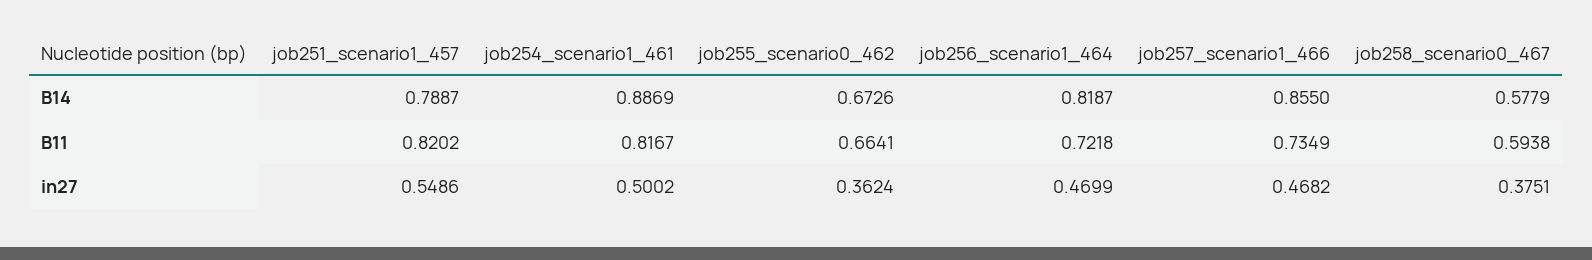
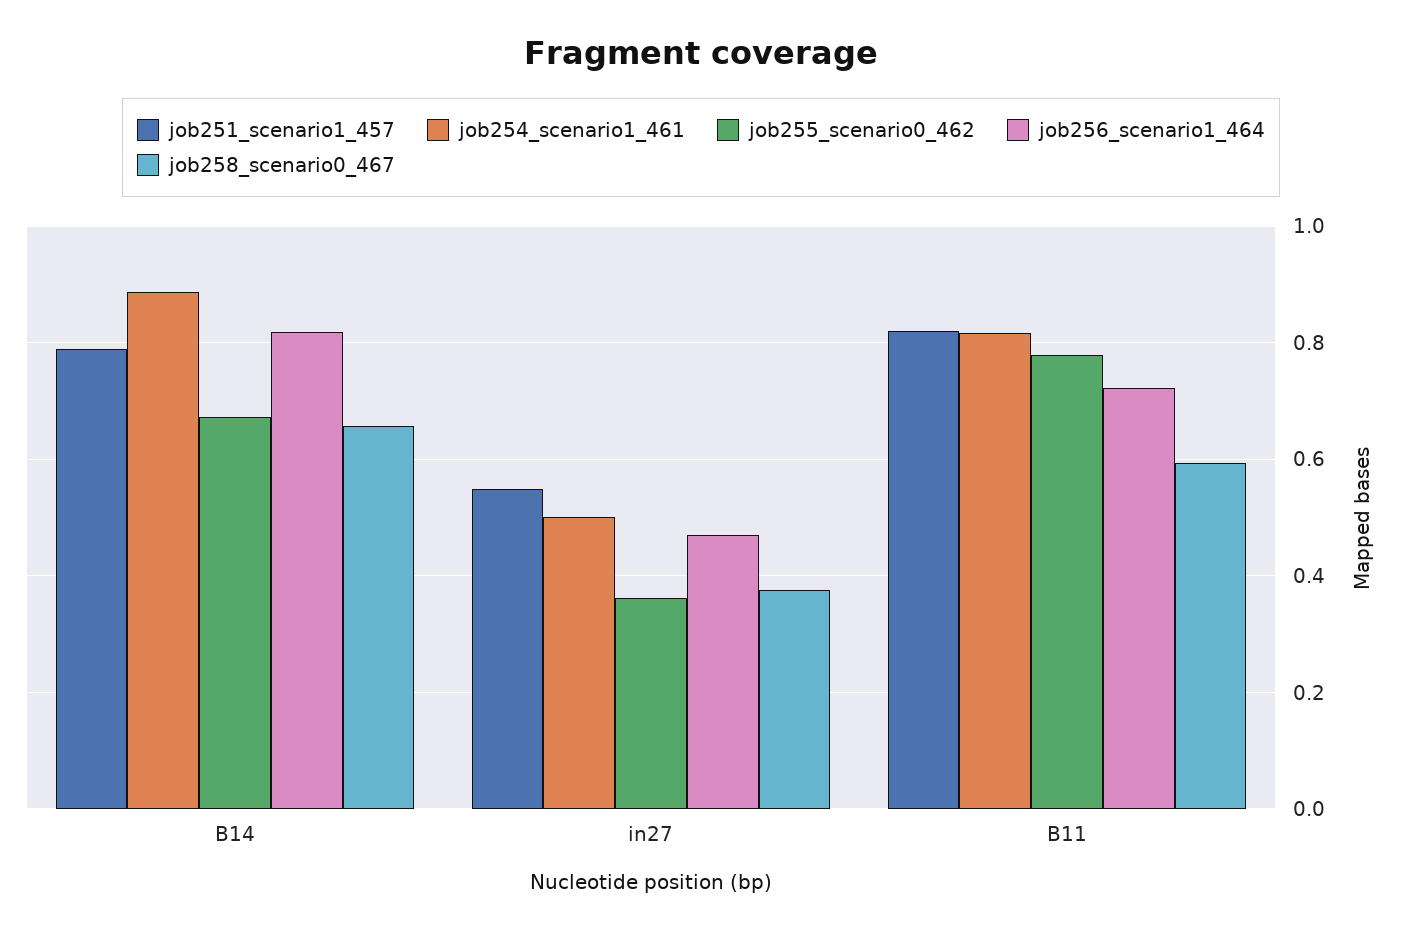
  {
    "job251_scenario1_457": {
      "B14": 0.7887,
      "B11": 0.8202,
      "in27": 0.5486
    },
    "job254_scenario1_461": {
      "B14": 0.8869,
      "B11": 0.8167,
      "in27": 0.5002
    },
    "job255_scenario0_462": {
      "B14": 0.6726,
-     "B11": 0.6641,
+     "B11": 0.78,
      "in27": 0.3624
    },
    "job256_scenario1_464": {
      "B14": 0.8187,
      "B11": 0.7218,
      "in27": 0.4699
    },
-   "job257_scenario1_466": {
-     "B14": 0.855,
-     "B11": 0.7349,
-     "in27": 0.4682
-   },
    "job258_scenario0_467": {
-     "B14": 0.5779,
+     "B14": 0.66,
      "B11": 0.5938,
      "in27": 0.3751
    }
  }

